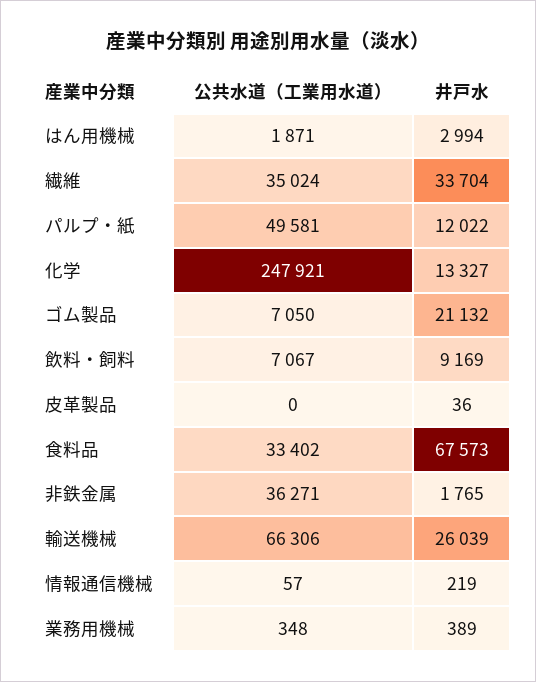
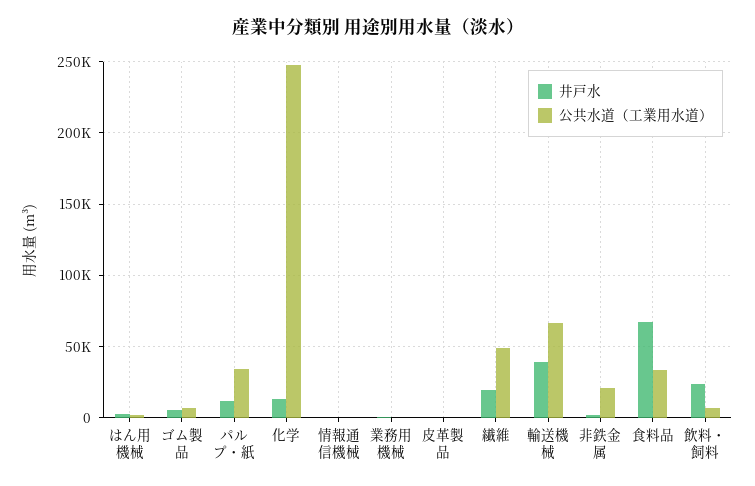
  {
    "公共水道（工業用水道）": {
      "はん用機械": 1871,
-     "繊維": 35024,
+     "繊維": 50000,
-     "パルプ・紙": 49581,
+     "パルプ・紙": 35000,
      "化学": 247921,
      "ゴム製品": 7050,
      "飲料・飼料": 7067,
      "皮革製品": 0,
      "食料品": 33402,
-     "非鉄金属": 36271,
+     "非鉄金属": 20000,
      "輸送機械": 66306,
      "情報通信機械": 57,
      "業務用機械": 348
    },
    "井戸水": {
      "はん用機械": 2994,
-     "繊維": 33704,
+     "繊維": 20000,
      "パルプ・紙": 12022,
      "化学": 13327,
-     "ゴム製品": 21132,
+     "ゴム製品": 5000,
-     "飲料・飼料": 9169,
+     "飲料・飼料": 25000,
      "皮革製品": 36,
      "食料品": 67573,
      "非鉄金属": 1765,
-     "輸送機械": 26039,
+     "輸送機械": 40000,
      "情報通信機械": 219,
      "業務用機械": 389
    }
  }

